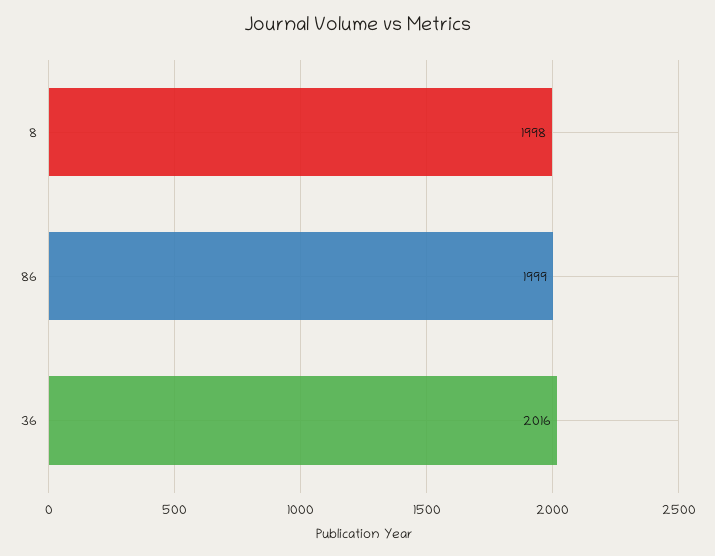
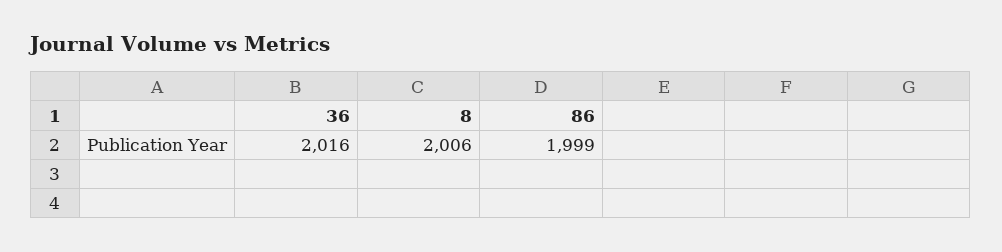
  {
-   "8": 1998,
+   "8": 2006,
    "86": 1999,
    "36": 2016
  }

